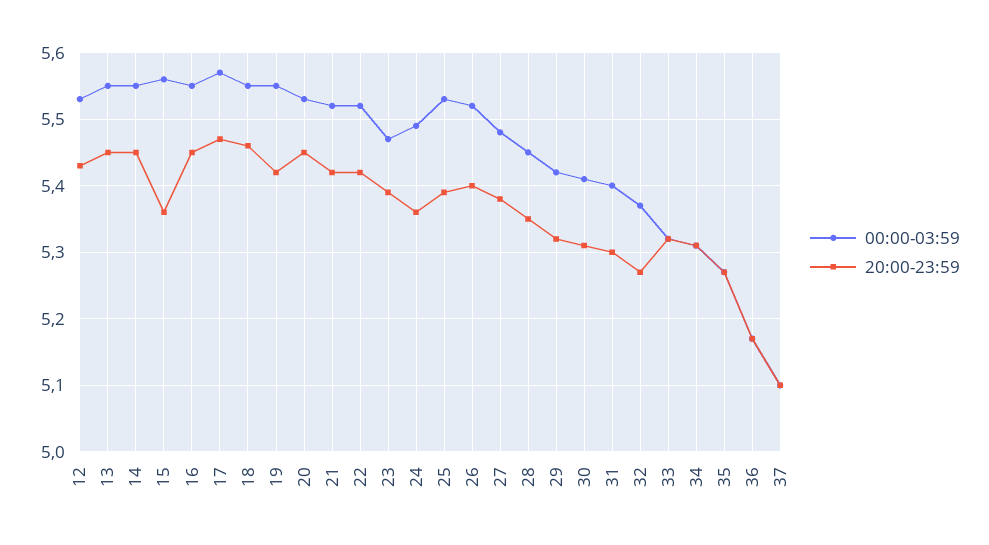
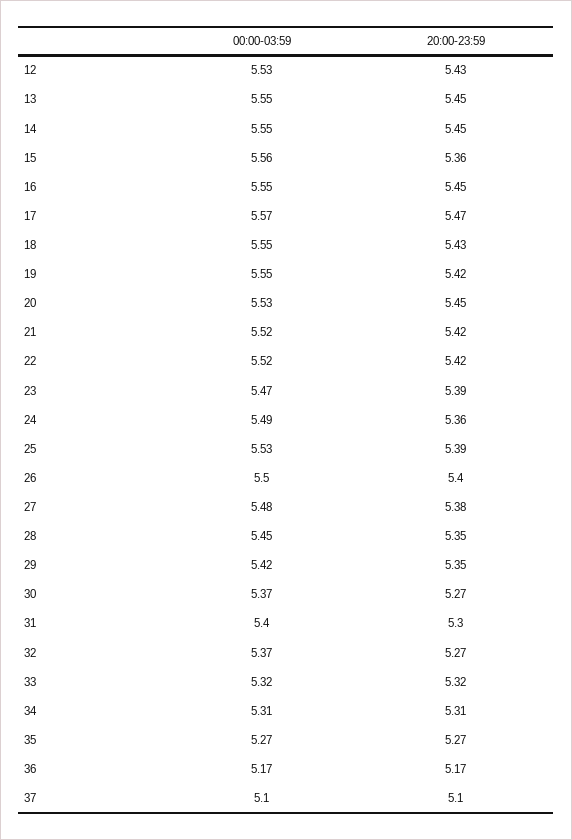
  {
    "00:00-03:59": {
      "12": 5.53,
      "13": 5.55,
      "14": 5.55,
      "15": 5.56,
      "16": 5.55,
      "17": 5.57,
      "18": 5.55,
      "19": 5.55,
      "20": 5.53,
      "21": 5.52,
      "22": 5.52,
      "23": 5.47,
      "24": 5.49,
      "25": 5.53,
-     "26": 5.52,
+     "26": 5.5,
      "27": 5.48,
      "28": 5.45,
      "29": 5.42,
-     "30": 5.41,
+     "30": 5.37,
      "31": 5.4,
      "32": 5.37,
      "33": 5.32,
      "34": 5.31,
      "35": 5.27,
      "36": 5.17,
      "37": 5.1
    },
    "20:00-23:59": {
      "12": 5.43,
      "13": 5.45,
      "14": 5.45,
      "15": 5.36,
      "16": 5.45,
      "17": 5.47,
-     "18": 5.46,
+     "18": 5.43,
      "19": 5.42,
      "20": 5.45,
      "21": 5.42,
      "22": 5.42,
      "23": 5.39,
      "24": 5.36,
      "25": 5.39,
      "26": 5.4,
      "27": 5.38,
      "28": 5.35,
-     "29": 5.32,
+     "29": 5.35,
-     "30": 5.31,
+     "30": 5.27,
      "31": 5.3,
      "32": 5.27,
      "33": 5.32,
      "34": 5.31,
      "35": 5.27,
      "36": 5.17,
      "37": 5.1
    }
  }

